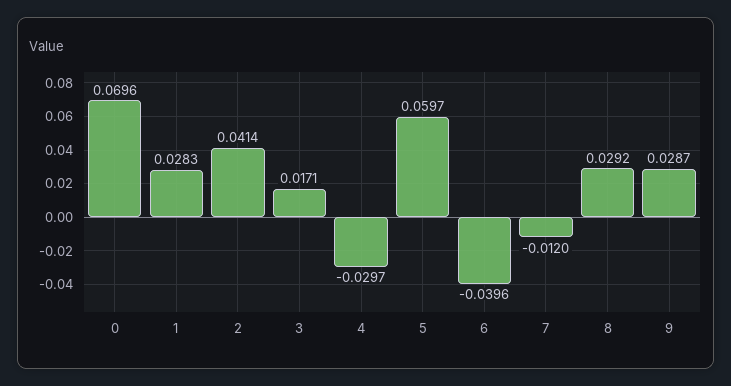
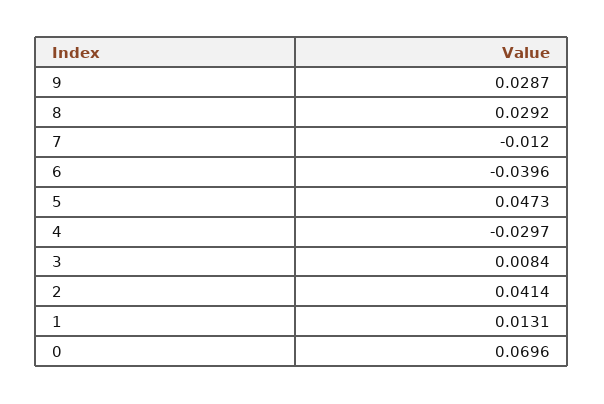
  {
    "0": 0.0696,
-   "1": 0.0283,
+   "1": 0.0131,
    "2": 0.0414,
-   "3": 0.0171,
+   "3": 0.0084,
    "4": -0.0297,
-   "5": 0.0597,
+   "5": 0.0473,
    "6": -0.0396,
    "7": -0.012,
    "8": 0.0292,
    "9": 0.0287
  }

